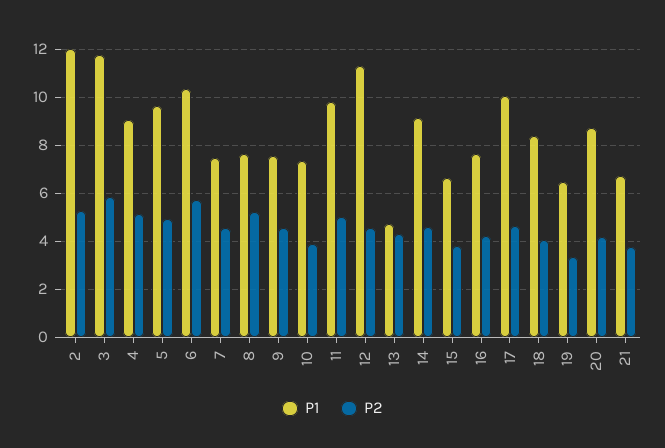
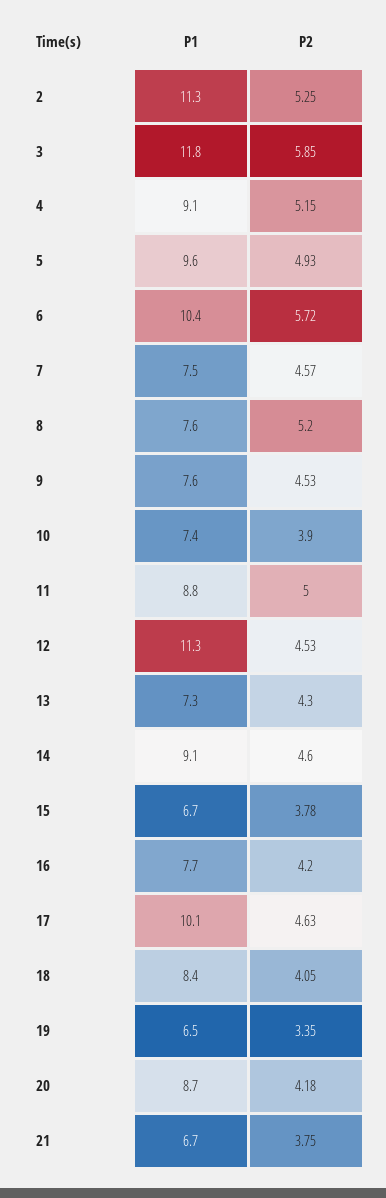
  {
    "P1": {
-     "2": 12,
+     "2": 11.3,
      "3": 11.8,
      "4": 9.1,
      "5": 9.6,
      "6": 10.4,
      "7": 7.5,
      "8": 7.6,
      "9": 7.6,
      "10": 7.4,
-     "11": 9.75,
+     "11": 8.8,
      "12": 11.3,
-     "13": 4.75,
+     "13": 7.3,
      "14": 9.1,
      "15": 6.7,
      "16": 7.7,
      "17": 10.1,
      "18": 8.4,
      "19": 6.5,
      "20": 8.7,
      "21": 6.7
    },
    "P2": {
      "2": 5.25,
      "3": 5.85,
      "4": 5.15,
      "5": 4.93,
      "6": 5.72,
      "7": 4.57,
      "8": 5.2,
      "9": 4.53,
      "10": 3.9,
      "11": 5,
      "12": 4.53,
      "13": 4.3,
      "14": 4.6,
      "15": 3.78,
      "16": 4.2,
      "17": 4.63,
      "18": 4.05,
      "19": 3.35,
      "20": 4.18,
      "21": 3.75
    }
  }

